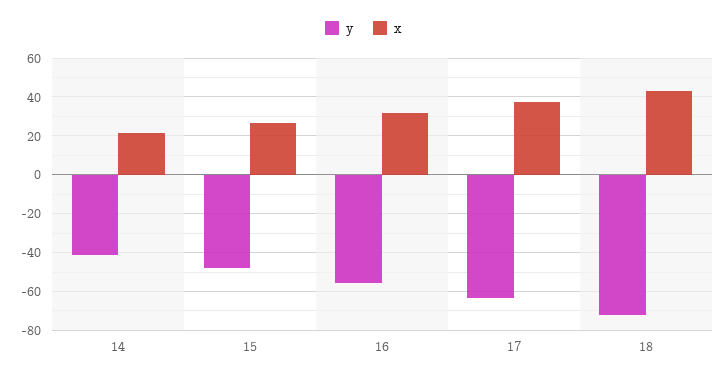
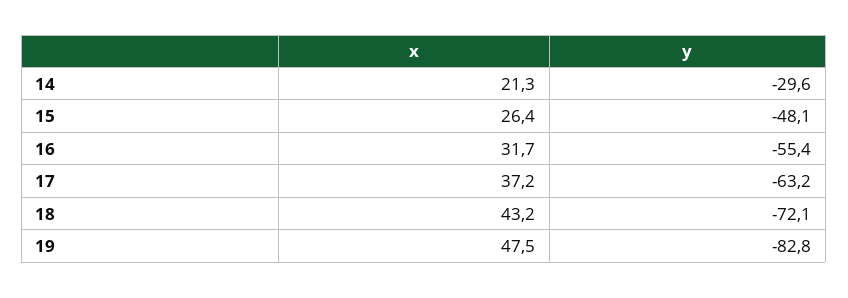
  {
    "y": {
-     "14": -40,
+     "14": -29.6,
      "15": -48.1,
      "16": -55.4,
      "17": -63.2,
-     "18": -72.1
+     "18": -72.1,
+     "19": -82.8
    },
    "x": {
      "14": 21.3,
      "15": 26.4,
      "16": 31.7,
      "17": 37.2,
-     "18": 43.2
+     "18": 43.2,
+     "19": 47.5
    }
  }

